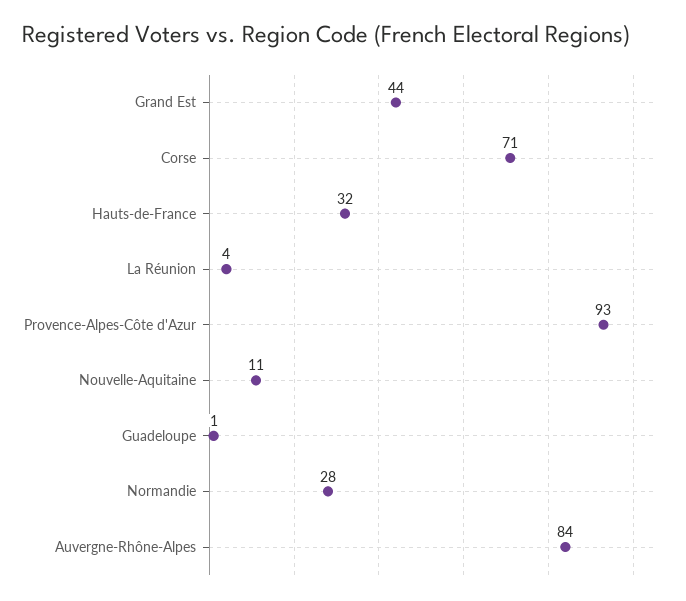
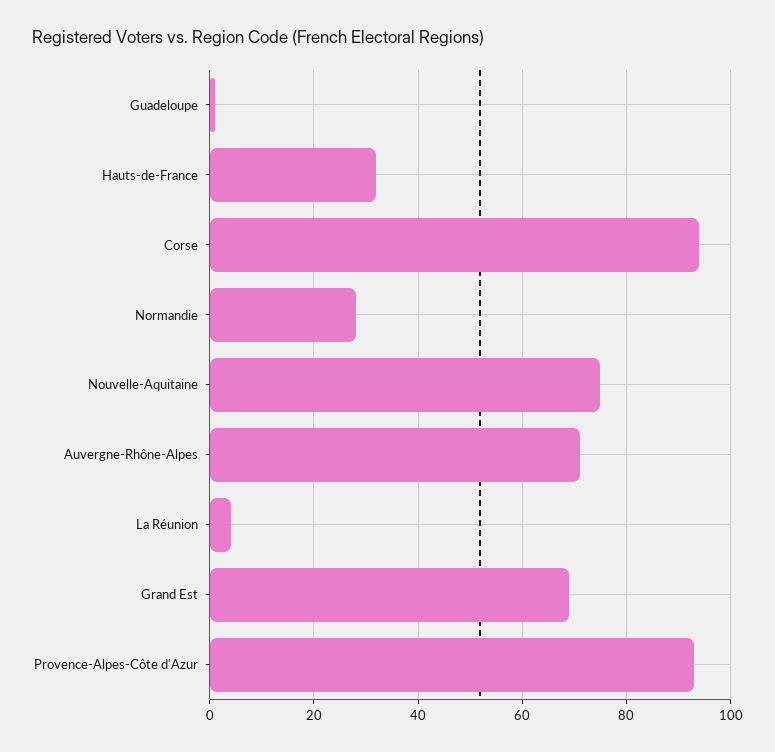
  {
-   "Grand Est": 44,
+   "Grand Est": 70,
-   "Corse": 71,
+   "Corse": 95,
    "Hauts-de-France": 32,
    "La Réunion": 4,
    "Provence-Alpes-Côte d'Azur": 93,
-   "Nouvelle-Aquitaine": 11,
+   "Nouvelle-Aquitaine": 75,
    "Guadeloupe": 1,
    "Normandie": 28,
-   "Auvergne-Rhône-Alpes": 84
+   "Auvergne-Rhône-Alpes": 70
  }

